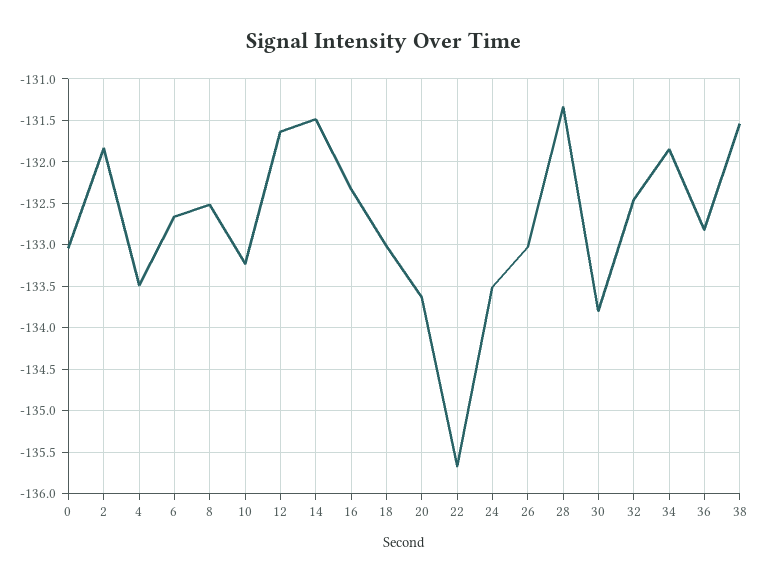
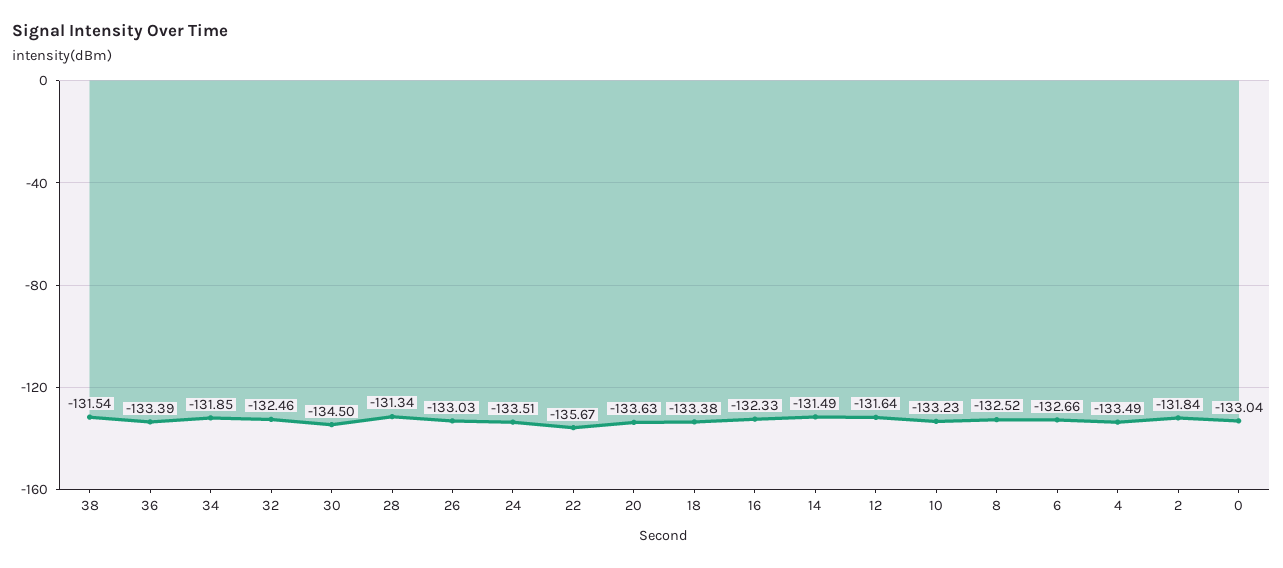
  {
    "0": -133.04,
    "2": -131.84,
    "4": -133.49,
    "6": -132.66,
    "8": -132.52,
    "10": -133.23,
    "12": -131.64,
    "14": -131.49,
    "16": -132.33,
-   "18": -133,
+   "18": -133.38,
    "20": -133.63,
    "22": -135.67,
    "24": -133.51,
    "26": -133.03,
    "28": -131.34,
-   "30": -133.8,
+   "30": -134.5,
    "32": -132.46,
    "34": -131.85,
-   "36": -132.8,
+   "36": -133.39,
    "38": -131.54
  }

